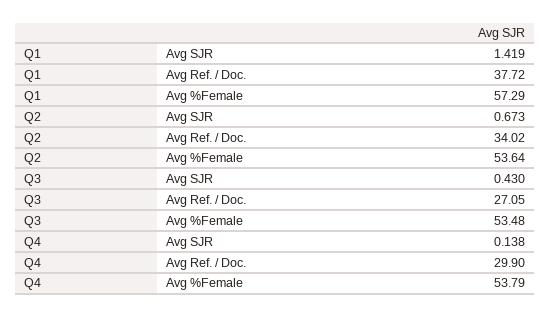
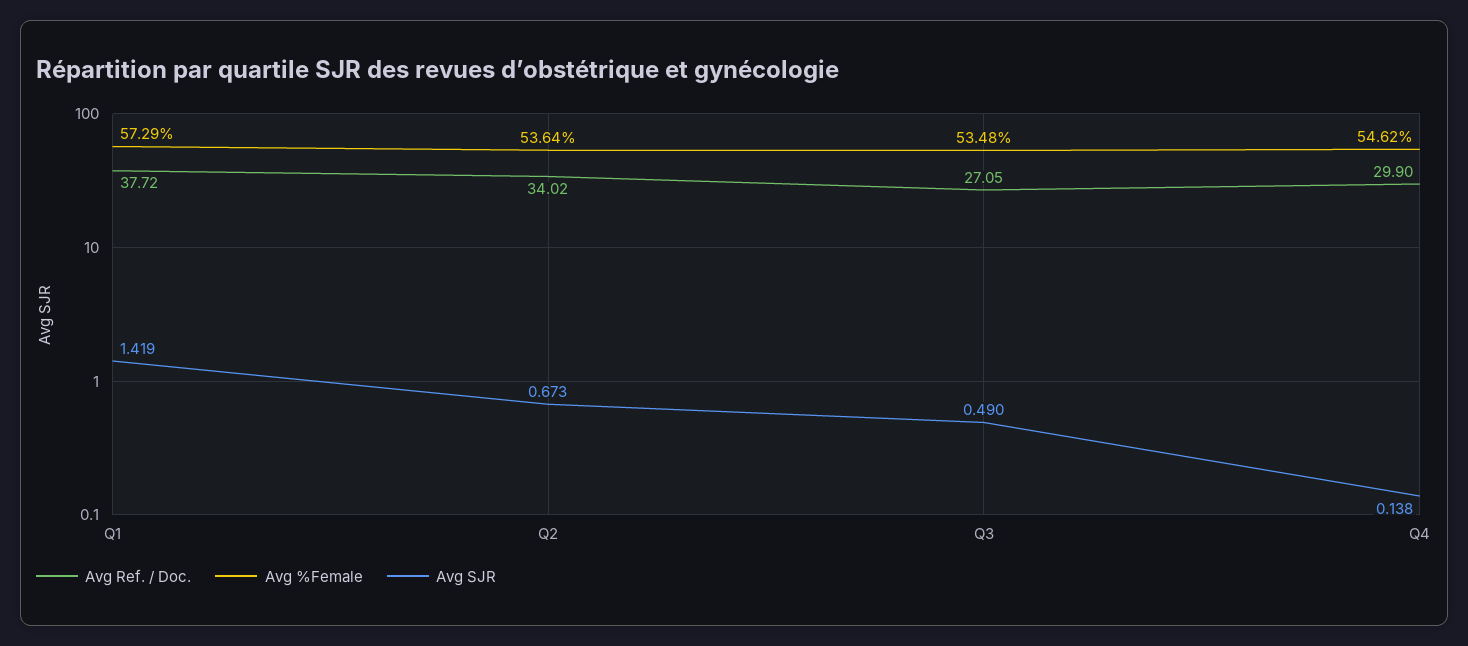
  {
    "Avg SJR": {
      "Q1": 1.419,
      "Q2": 0.673,
-     "Q3": 0.43,
+     "Q3": 0.49,
      "Q4": 0.138
    },
    "Avg Ref. / Doc.": {
      "Q1": 37.72,
      "Q2": 34.02,
      "Q3": 27.05,
      "Q4": 29.9
    },
    "Avg %Female": {
      "Q1": 57.29,
      "Q2": 53.64,
      "Q3": 53.48,
-     "Q4": 53.79
+     "Q4": 54.62
    }
  }

